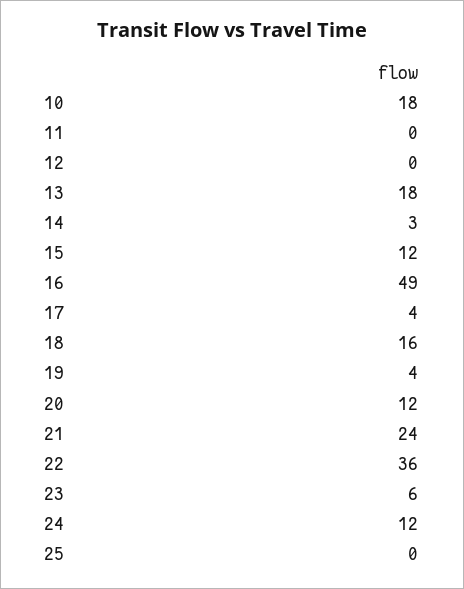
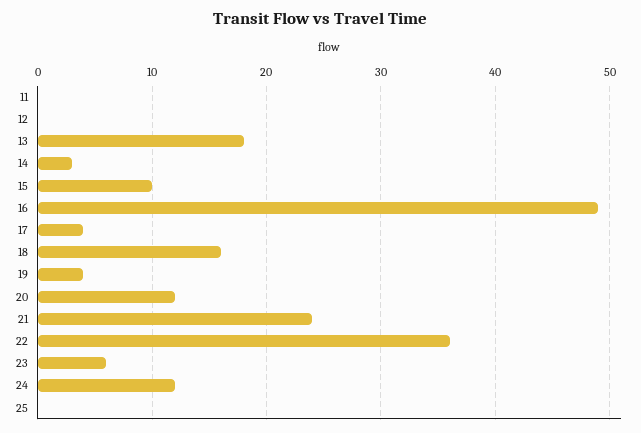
  {
-   "10": 18,
    "11": 0,
    "12": 0,
    "13": 18,
    "14": 3,
-   "15": 12,
+   "15": 10,
    "16": 49,
    "17": 4,
    "18": 16,
    "19": 4,
    "20": 12,
    "21": 24,
    "22": 36,
    "23": 6,
    "24": 12,
    "25": 0
  }

